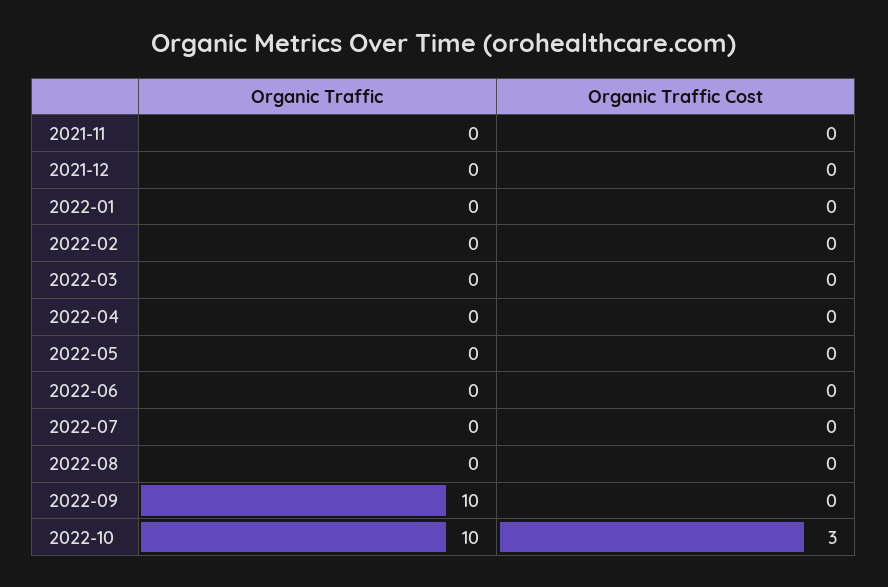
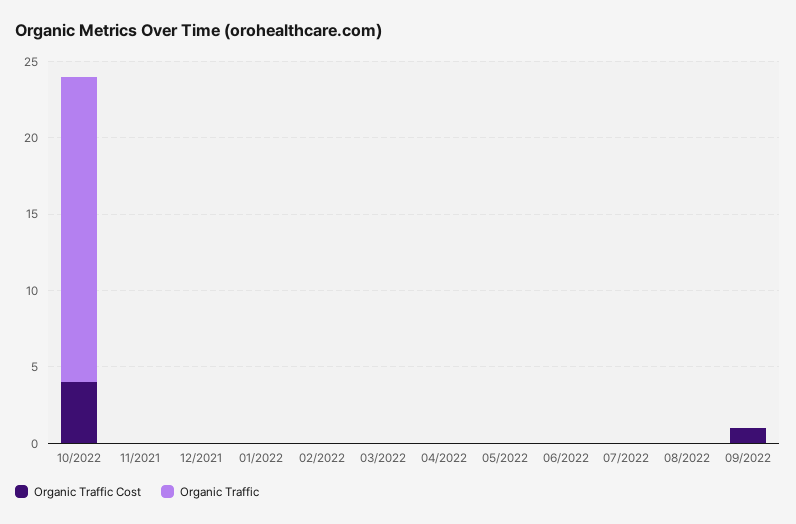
  {
    "Organic Traffic": {
      "2021-11": 0,
      "2021-12": 0,
      "2022-01": 0,
      "2022-02": 0,
      "2022-03": 0,
      "2022-04": 0,
      "2022-05": 0,
      "2022-06": 0,
      "2022-07": 0,
      "2022-08": 0,
-     "2022-09": 10,
+     "2022-09": 0,
-     "2022-10": 10
+     "2022-10": 20
    },
    "Organic Traffic Cost": {
      "2021-11": 0,
      "2021-12": 0,
      "2022-01": 0,
      "2022-02": 0,
      "2022-03": 0,
      "2022-04": 0,
      "2022-05": 0,
      "2022-06": 0,
      "2022-07": 0,
      "2022-08": 0,
-     "2022-09": 0,
+     "2022-09": 1,
-     "2022-10": 3
+     "2022-10": 4
    }
  }

